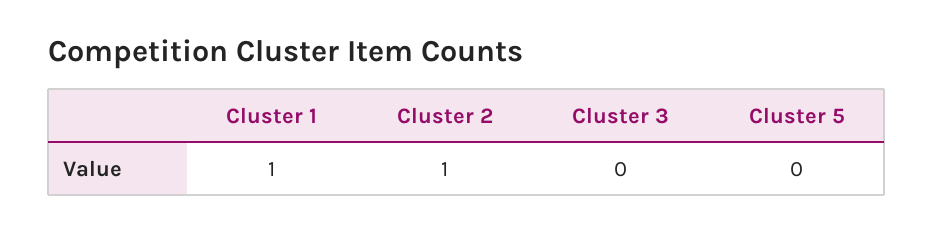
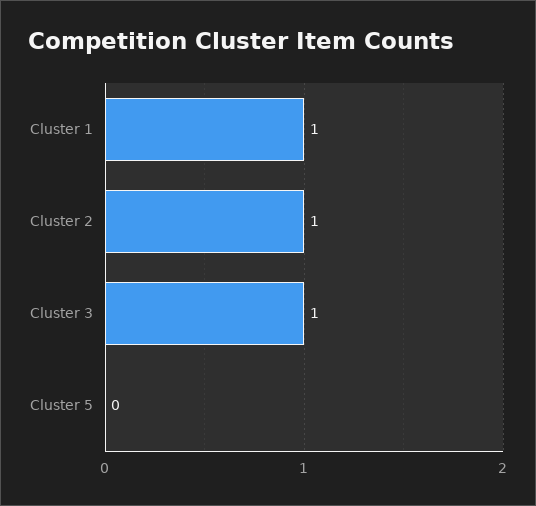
  {
    "Cluster 1": 1,
    "Cluster 2": 1,
-   "Cluster 3": 0,
+   "Cluster 3": 1,
    "Cluster 5": 0
  }

